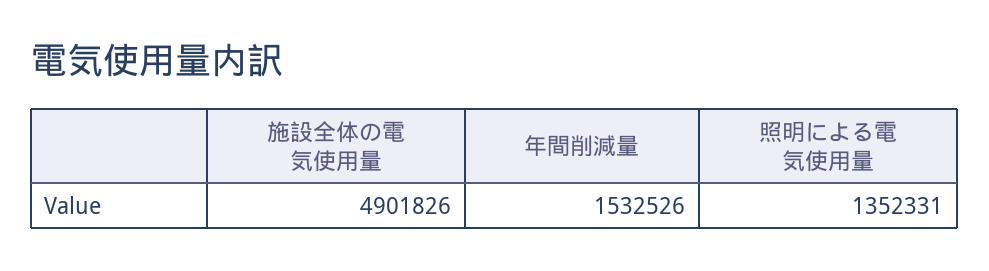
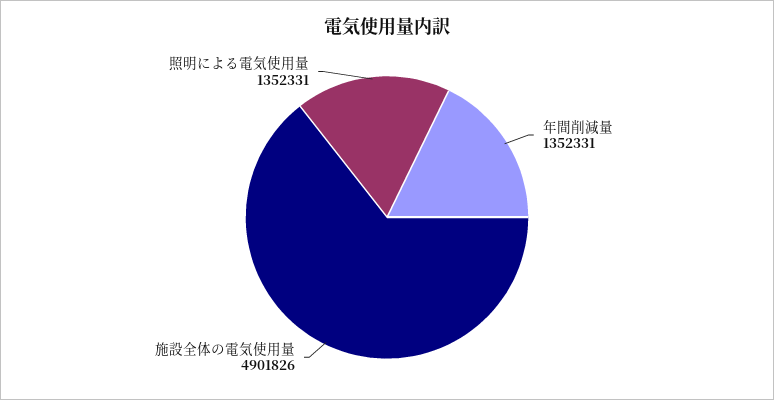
  {
    "施設全体の電気使用量": 4901826,
-   "年間削減量": 1532526,
+   "年間削減量": 1352331,
    "照明による電気使用量": 1352331
  }

